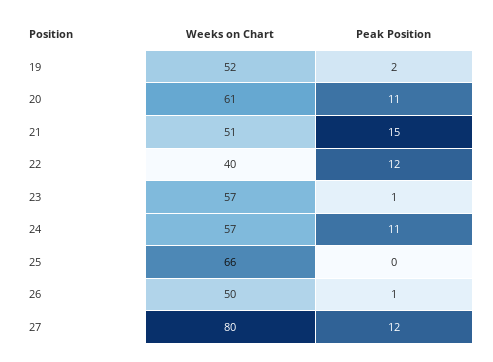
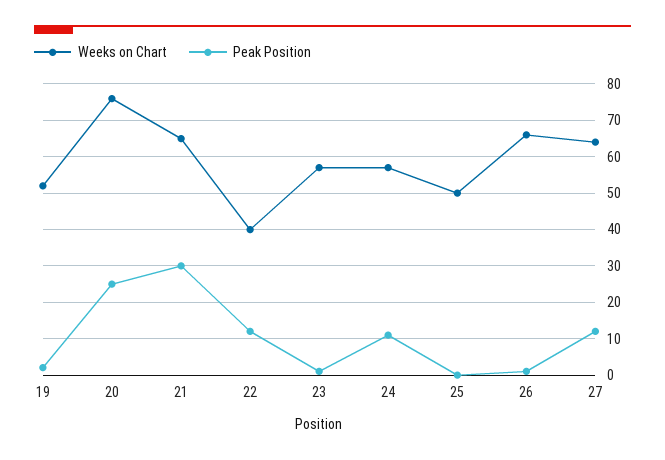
  {
    "Weeks on Chart": {
      "19": 52,
-     "20": 61,
+     "20": 75,
-     "21": 51,
+     "21": 65,
      "22": 40,
      "23": 57,
      "24": 57,
-     "25": 66,
+     "25": 50,
-     "26": 50,
+     "26": 65,
-     "27": 80
+     "27": 65
    },
    "Peak Position": {
      "19": 2,
-     "20": 11,
+     "20": 25,
-     "21": 15,
+     "21": 30,
      "22": 12,
      "23": 1,
      "24": 11,
      "25": 0,
      "26": 1,
      "27": 12
    }
  }

